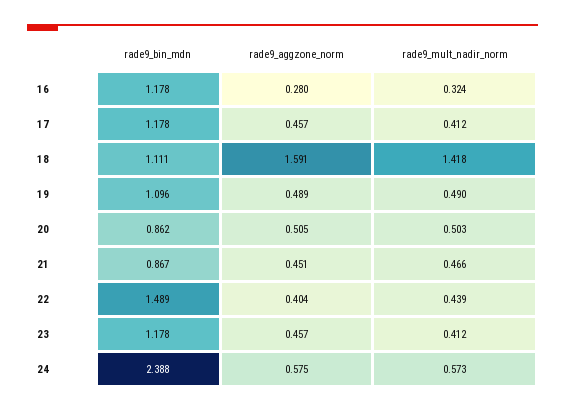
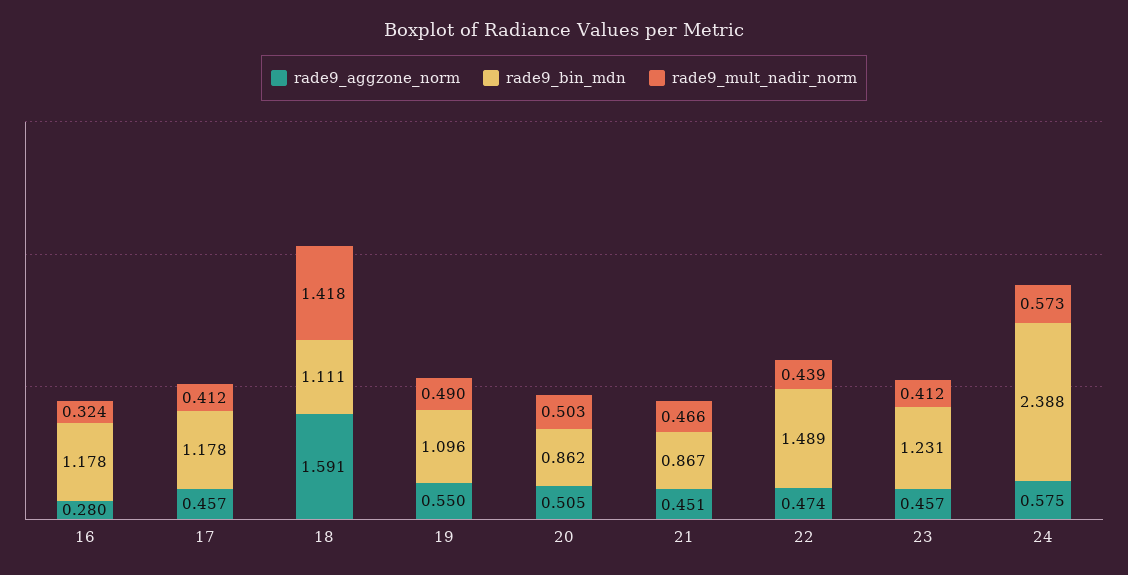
  {
    "rade9_bin_mdn": {
      "16": 1.178,
      "17": 1.178,
      "18": 1.111,
      "19": 1.096,
      "20": 0.862,
      "21": 0.867,
      "22": 1.489,
-     "23": 1.178,
+     "23": 1.231,
      "24": 2.388
    },
    "rade9_aggzone_norm": {
      "16": 0.28,
      "17": 0.457,
      "18": 1.591,
-     "19": 0.489,
+     "19": 0.55,
      "20": 0.505,
      "21": 0.451,
-     "22": 0.404,
+     "22": 0.474,
      "23": 0.457,
      "24": 0.575
    },
    "rade9_mult_nadir_norm": {
      "16": 0.324,
      "17": 0.412,
      "18": 1.418,
      "19": 0.49,
      "20": 0.503,
      "21": 0.466,
      "22": 0.439,
      "23": 0.412,
      "24": 0.573
    }
  }

